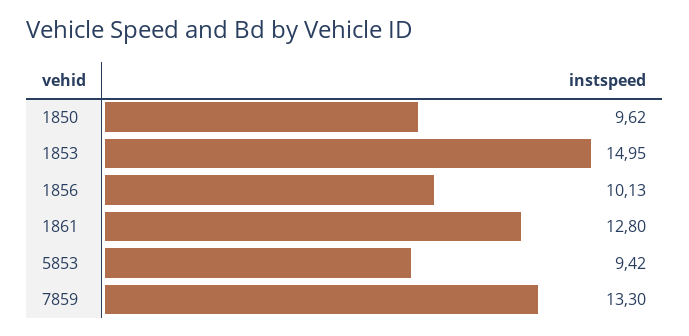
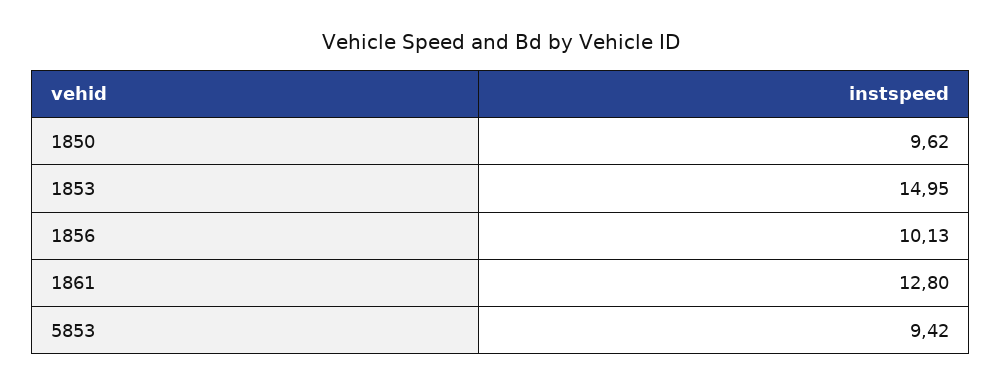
  {
    "1850": 9.62,
    "1853": 14.95,
    "1856": 10.13,
    "1861": 12.8,
-   "5853": 9.42,
+   "5853": 9.42
-   "7859": 13.3
  }

